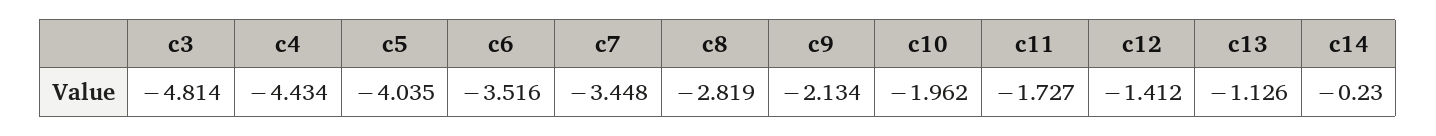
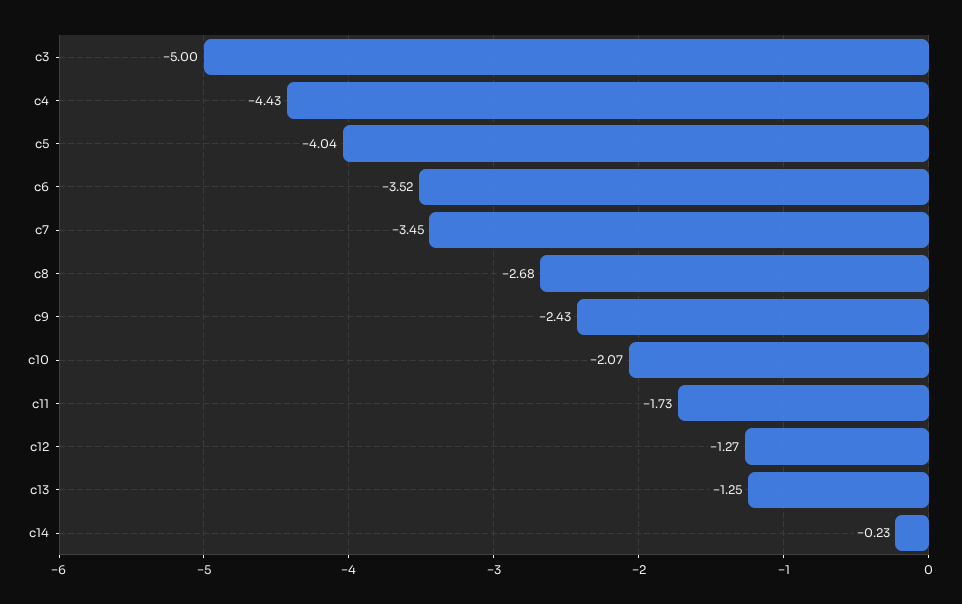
  {
-   "c3": -4.814,
+   "c3": -5,
    "c4": -4.434,
    "c5": -4.035,
    "c6": -3.516,
    "c7": -3.448,
-   "c8": -2.819,
+   "c8": -2.68,
-   "c9": -2.134,
+   "c9": -2.43,
-   "c10": -1.962,
+   "c10": -2.07,
    "c11": -1.727,
-   "c12": -1.412,
+   "c12": -1.27,
-   "c13": -1.126,
+   "c13": -1.25,
    "c14": -0.23
  }

